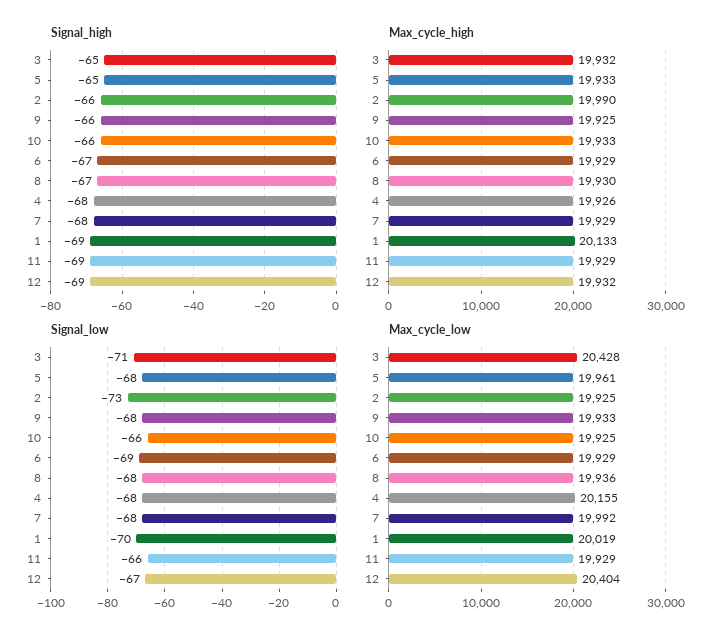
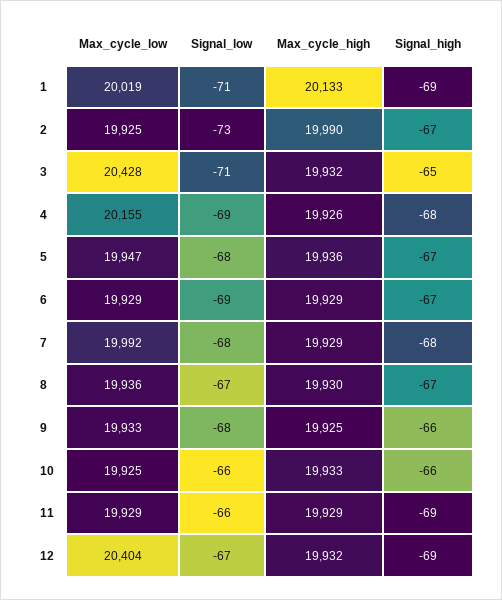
  {
    "Signal_high": {
      "3": -65,
-     "5": -65,
+     "5": -67,
-     "2": -66,
+     "2": -67,
      "9": -66,
      "10": -66,
      "6": -67,
      "8": -67,
      "4": -68,
      "7": -68,
      "1": -69,
      "11": -69,
      "12": -69
    },
    "Max_cycle_high": {
      "3": 19932,
-     "5": 19933,
+     "5": 19936,
      "2": 19990,
      "9": 19925,
      "10": 19933,
      "6": 19929,
      "8": 19930,
      "4": 19926,
      "7": 19929,
      "1": 20133,
      "11": 19929,
      "12": 19932
    },
    "Signal_low": {
      "3": -71,
      "5": -68,
      "2": -73,
      "9": -68,
      "10": -66,
      "6": -69,
-     "8": -68,
+     "8": -67,
-     "4": -68,
+     "4": -69,
      "7": -68,
-     "1": -70,
+     "1": -71,
      "11": -66,
      "12": -67
    },
    "Max_cycle_low": {
      "3": 20428,
-     "5": 19961,
+     "5": 19947,
      "2": 19925,
      "9": 19933,
      "10": 19925,
      "6": 19929,
      "8": 19936,
      "4": 20155,
      "7": 19992,
      "1": 20019,
      "11": 19929,
      "12": 20404
    }
  }

